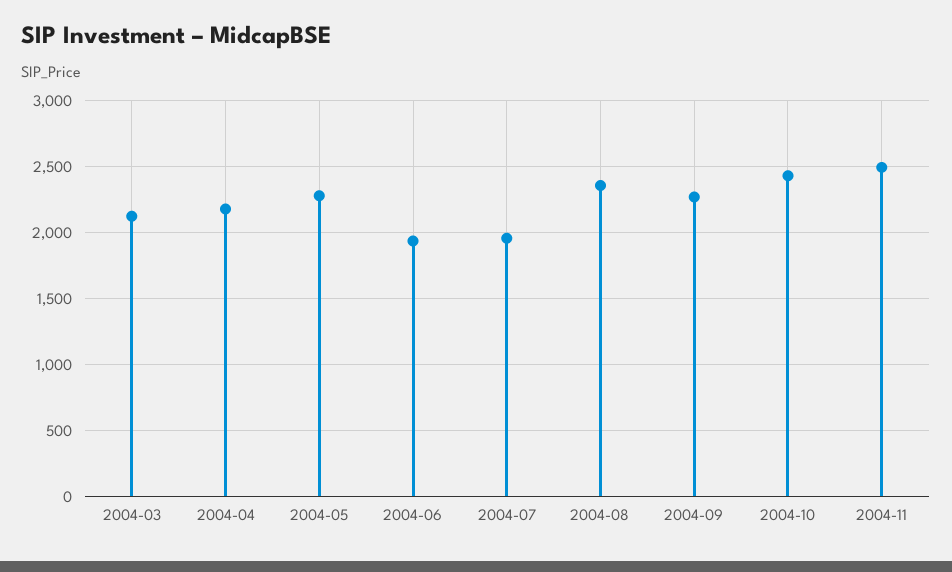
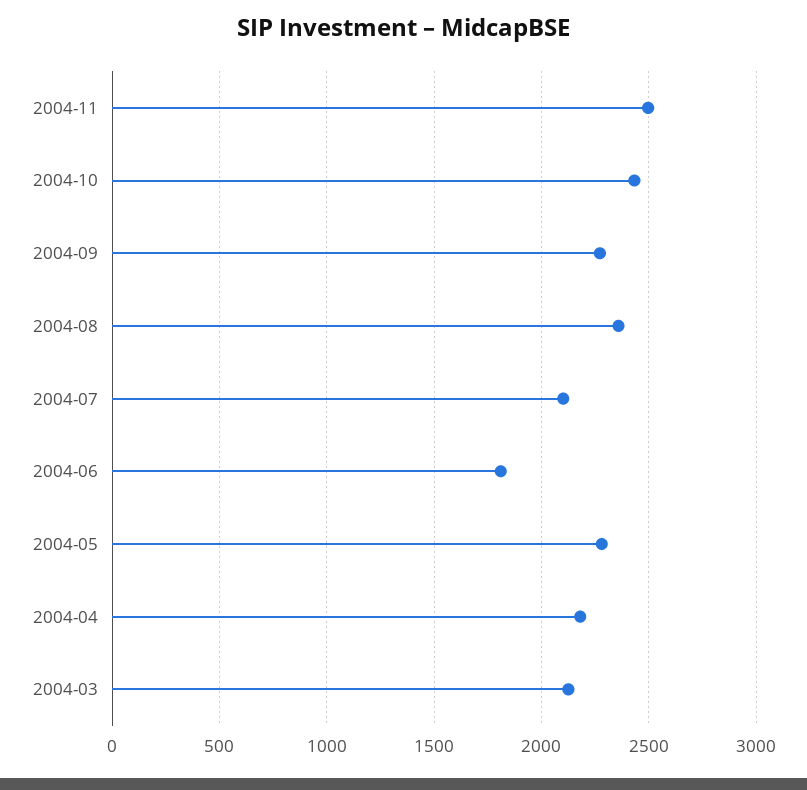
  {
    "2004-03": 2150,
    "2004-04": 2200,
    "2004-05": 2300,
-   "2004-06": 1950,
+   "2004-06": 1800,
-   "2004-07": 1950,
+   "2004-07": 2100,
    "2004-08": 2350,
    "2004-09": 2250,
    "2004-10": 2450,
    "2004-11": 2500
  }

